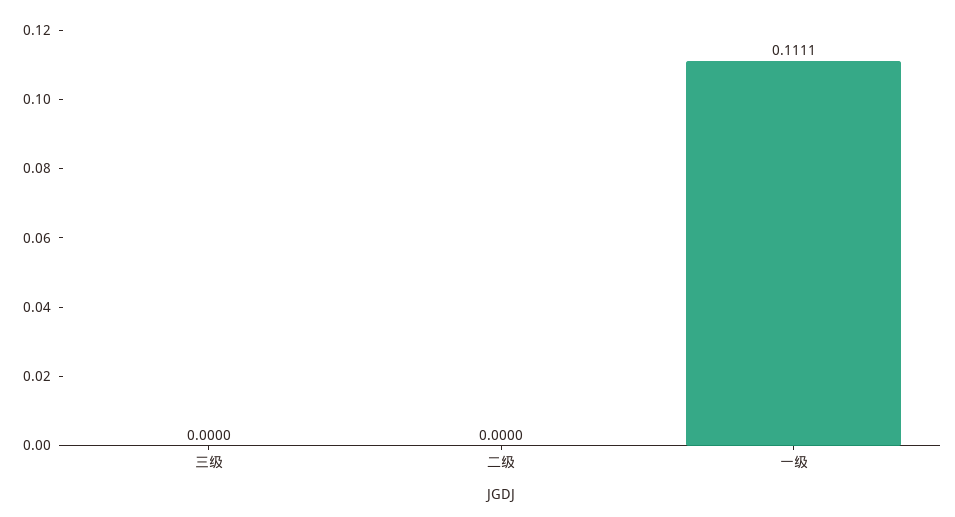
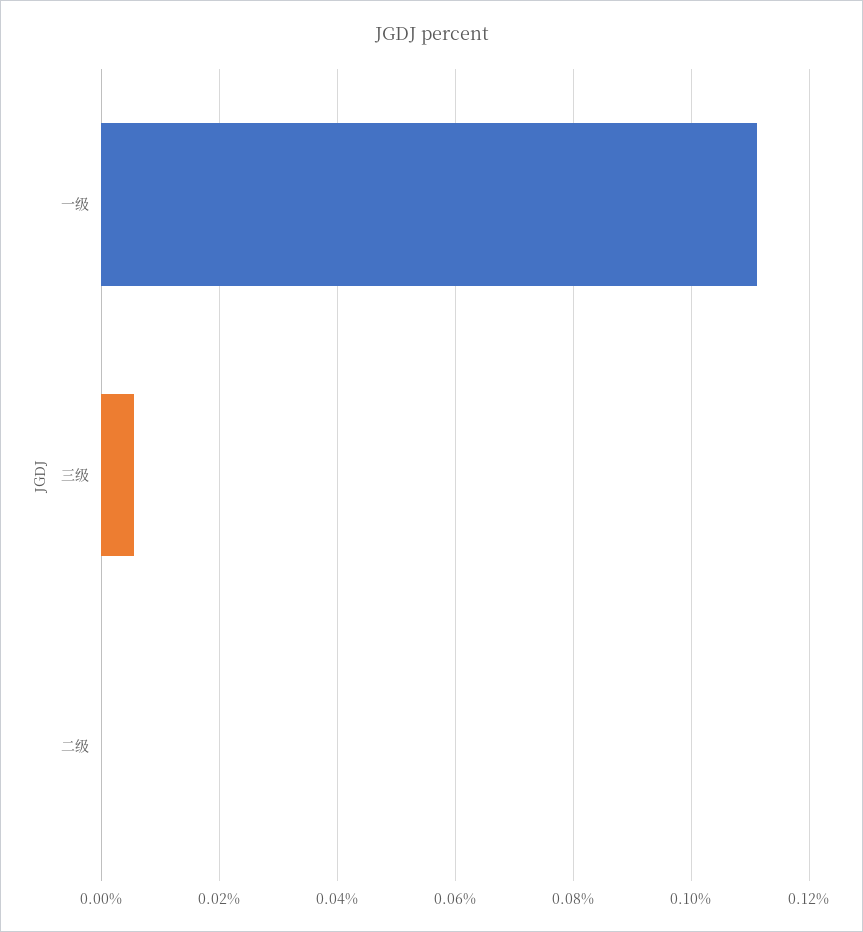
  {
-   "三级": 0,
+   "三级": 0.006,
    "二级": 0,
    "一级": 0.1111
  }

